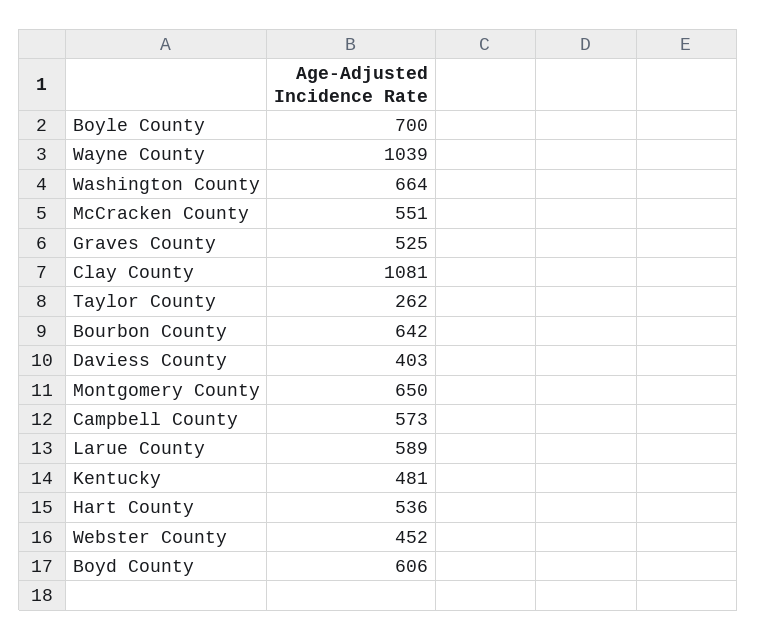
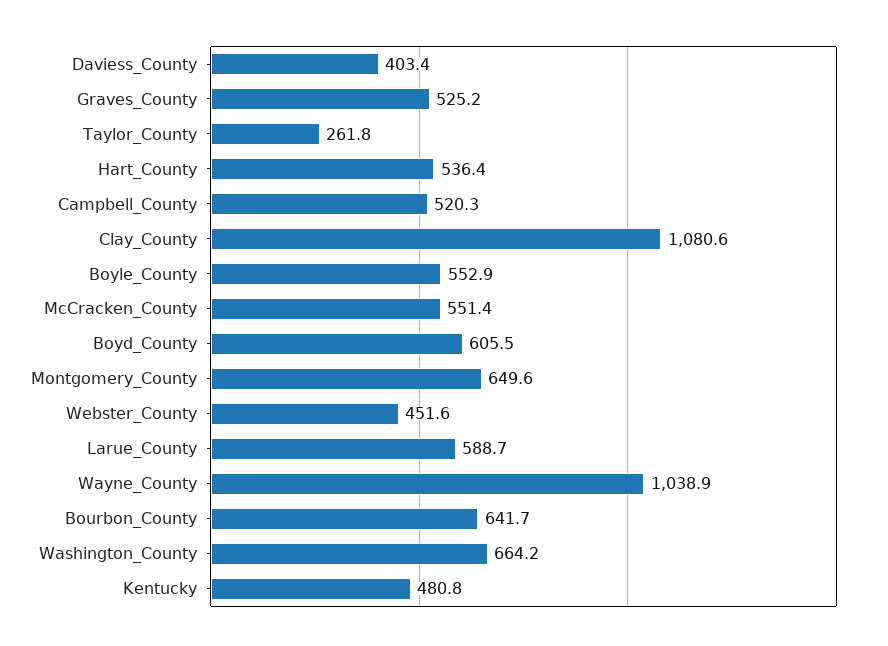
  {
-   "Boyle County": 700,
+   "Boyle County": 552.9,
    "Wayne County": 1038.9,
    "Washington County": 664.2,
    "McCracken County": 551.4,
    "Graves County": 525.2,
    "Clay County": 1080.6,
    "Taylor County": 261.8,
    "Bourbon County": 641.7,
    "Daviess County": 403.4,
    "Montgomery County": 649.6,
-   "Campbell County": 573,
+   "Campbell County": 520.3,
    "Larue County": 588.7,
    "Kentucky": 480.8,
    "Hart County": 536.4,
    "Webster County": 451.6,
    "Boyd County": 605.5
  }

